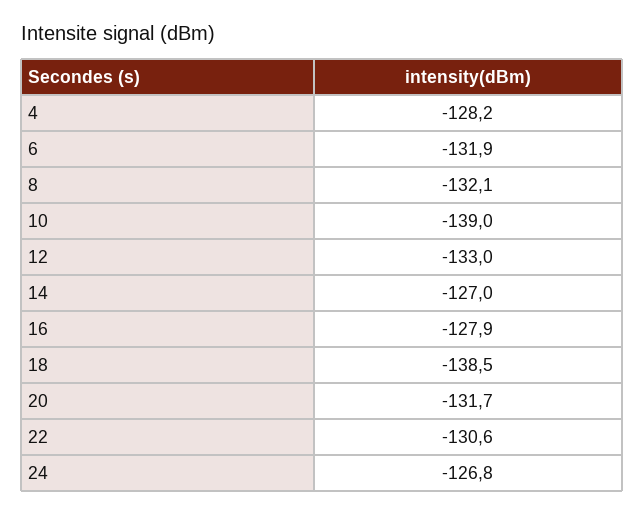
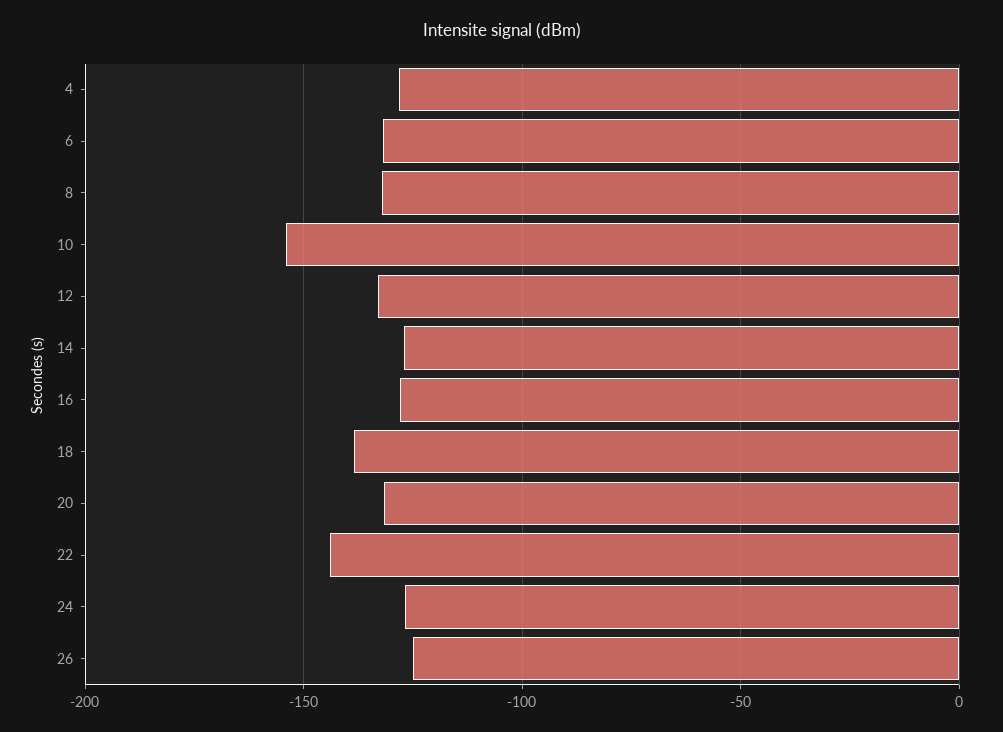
  {
    "4": -128.2,
    "6": -131.9,
    "8": -132.1,
-   "10": -139,
+   "10": -155,
    "12": -133,
    "14": -127,
    "16": -127.9,
    "18": -138.5,
    "20": -131.7,
-   "22": -130.6,
+   "22": -145,
-   "24": -126.8
+   "24": -126.8,
+   "26": -125
  }

